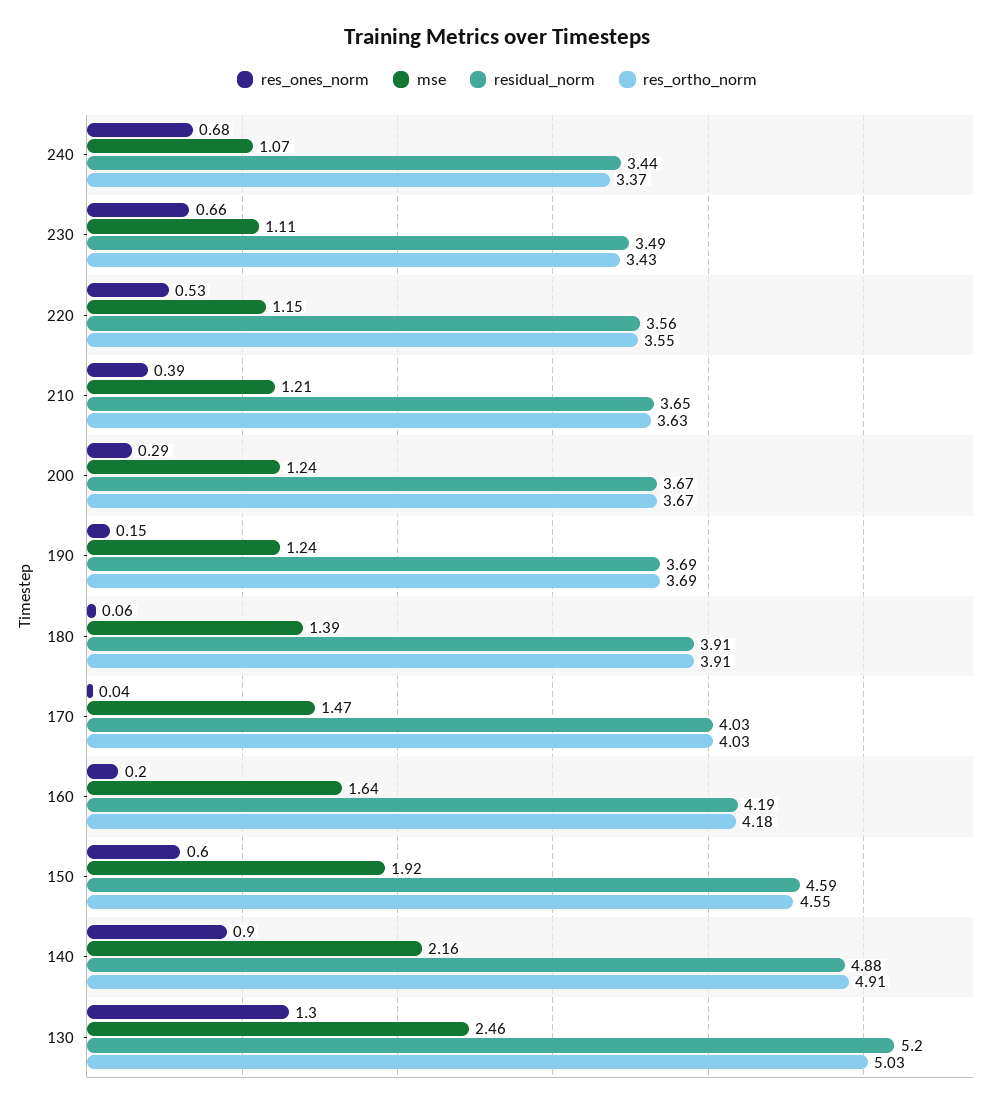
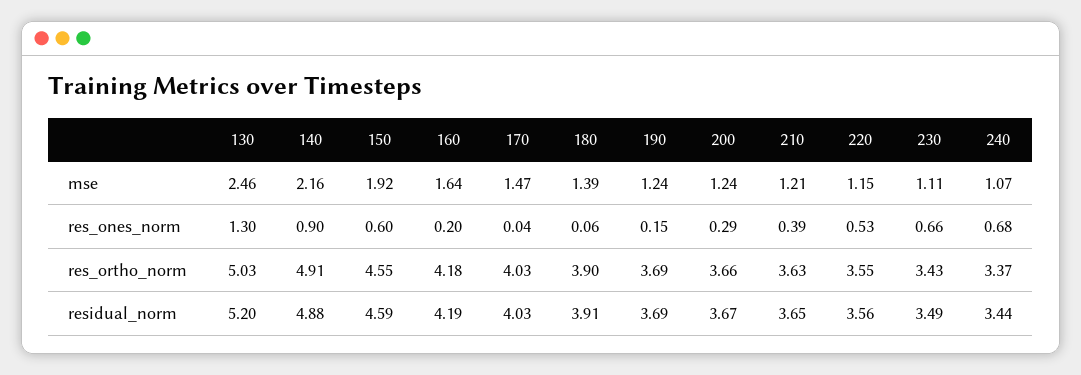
  {
    "res_ones_norm": {
      "240": 0.68,
      "230": 0.66,
      "220": 0.53,
      "210": 0.39,
      "200": 0.29,
      "190": 0.15,
      "180": 0.06,
      "170": 0.04,
      "160": 0.2,
      "150": 0.6,
      "140": 0.9,
      "130": 1.3
    },
    "mse": {
      "240": 1.07,
      "230": 1.11,
      "220": 1.15,
      "210": 1.21,
      "200": 1.24,
      "190": 1.24,
      "180": 1.39,
      "170": 1.47,
      "160": 1.64,
      "150": 1.92,
      "140": 2.16,
      "130": 2.46
    },
    "residual_norm": {
      "240": 3.44,
      "230": 3.49,
      "220": 3.56,
      "210": 3.65,
      "200": 3.67,
      "190": 3.69,
      "180": 3.91,
      "170": 4.03,
      "160": 4.19,
      "150": 4.59,
      "140": 4.88,
      "130": 5.2
    },
    "res_ortho_norm": {
      "240": 3.37,
      "230": 3.43,
      "220": 3.55,
      "210": 3.63,
-     "200": 3.67,
+     "200": 3.66,
      "190": 3.69,
-     "180": 3.91,
+     "180": 3.9,
      "170": 4.03,
      "160": 4.18,
      "150": 4.55,
      "140": 4.91,
      "130": 5.03
    }
  }

